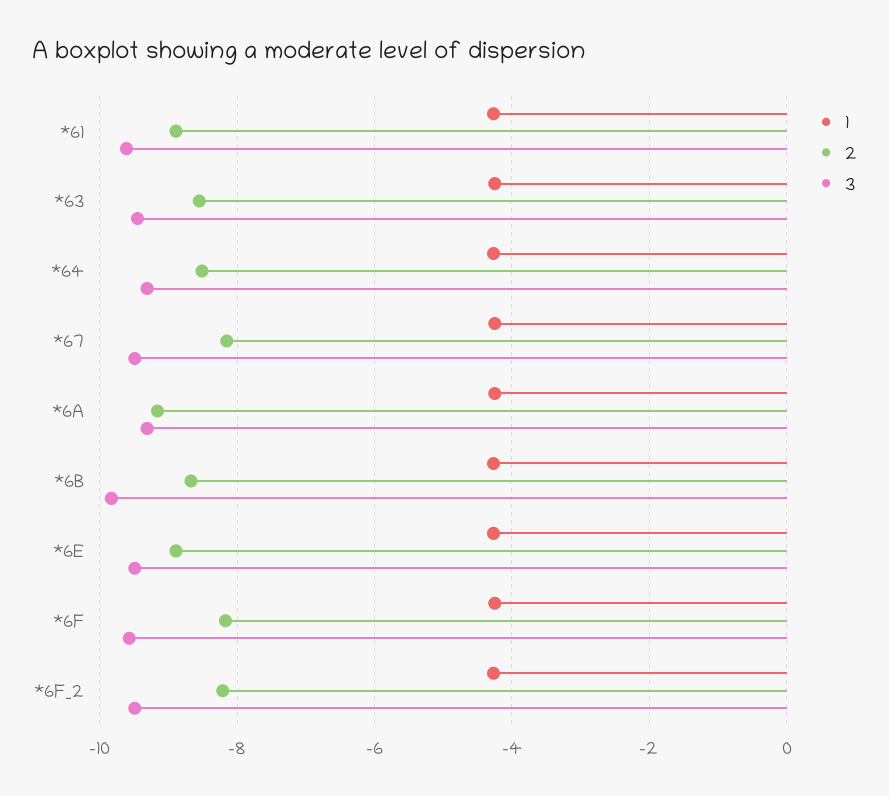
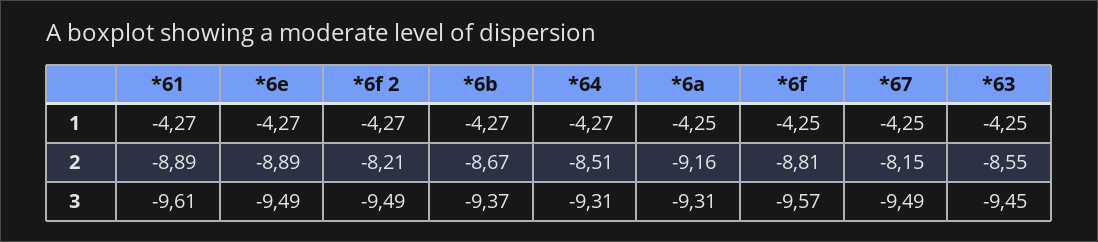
  {
    "1": {
      "*61": -4.27,
      "*63": -4.25,
      "*64": -4.27,
      "*67": -4.25,
      "*6A": -4.25,
      "*6B": -4.27,
      "*6E": -4.27,
      "*6F": -4.25,
      "*6F_2": -4.27
    },
    "2": {
      "*61": -8.89,
      "*63": -8.55,
      "*64": -8.51,
      "*67": -8.15,
      "*6A": -9.16,
      "*6B": -8.67,
      "*6E": -8.89,
-     "*6F": -8.2,
+     "*6F": -8.81,
      "*6F_2": -8.21
    },
    "3": {
      "*61": -9.61,
      "*63": -9.45,
      "*64": -9.31,
      "*67": -9.49,
      "*6A": -9.31,
-     "*6B": -9.8,
+     "*6B": -9.37,
      "*6E": -9.49,
      "*6F": -9.57,
      "*6F_2": -9.49
    }
  }

